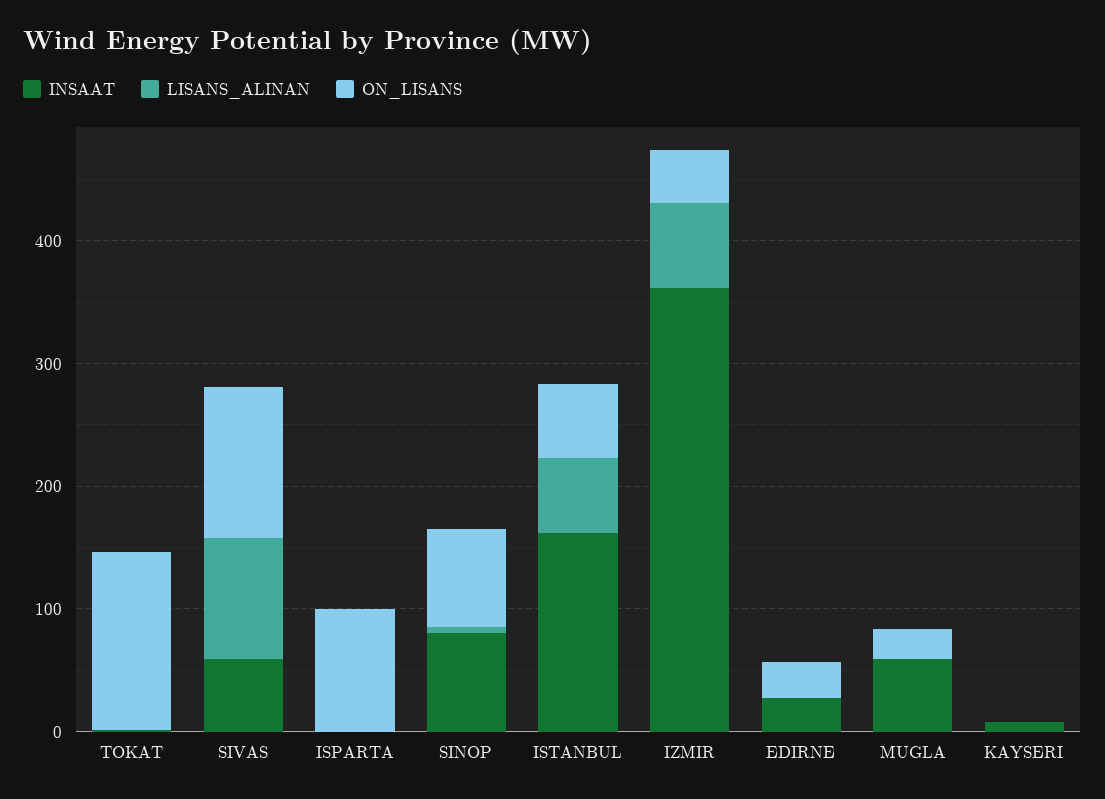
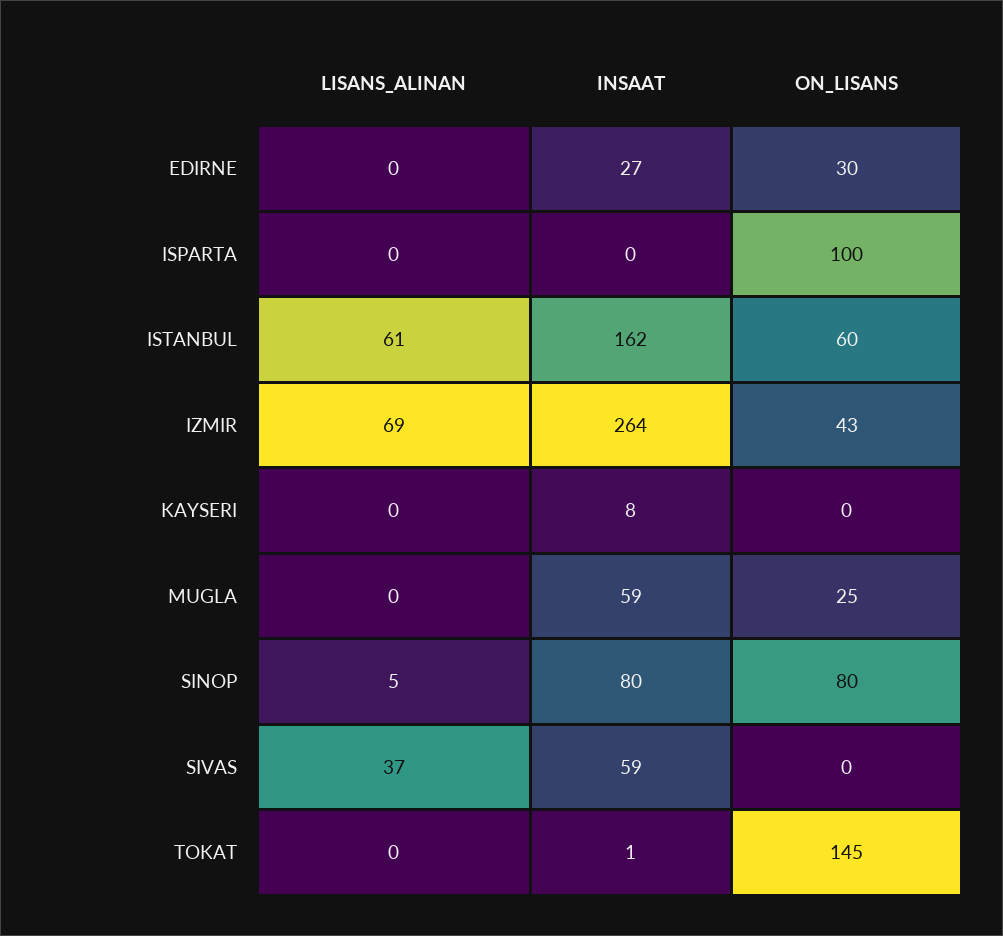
  {
    "INSAAT": {
      "TOKAT": 1,
      "SIVAS": 59,
      "ISPARTA": 0,
      "SINOP": 80,
      "ISTANBUL": 162,
-     "IZMIR": 360,
+     "IZMIR": 264,
      "EDIRNE": 27,
      "MUGLA": 59,
      "KAYSERI": 8
    },
    "LISANS_ALINAN": {
      "TOKAT": 0,
-     "SIVAS": 100,
+     "SIVAS": 37,
      "ISPARTA": 0,
      "SINOP": 5,
      "ISTANBUL": 61,
      "IZMIR": 69,
      "EDIRNE": 0,
      "MUGLA": 0,
      "KAYSERI": 0
    },
    "ON_LISANS": {
      "TOKAT": 145,
-     "SIVAS": 120,
+     "SIVAS": 0,
      "ISPARTA": 100,
      "SINOP": 80,
      "ISTANBUL": 60,
      "IZMIR": 43,
      "EDIRNE": 30,
      "MUGLA": 25,
      "KAYSERI": 0
    }
  }

